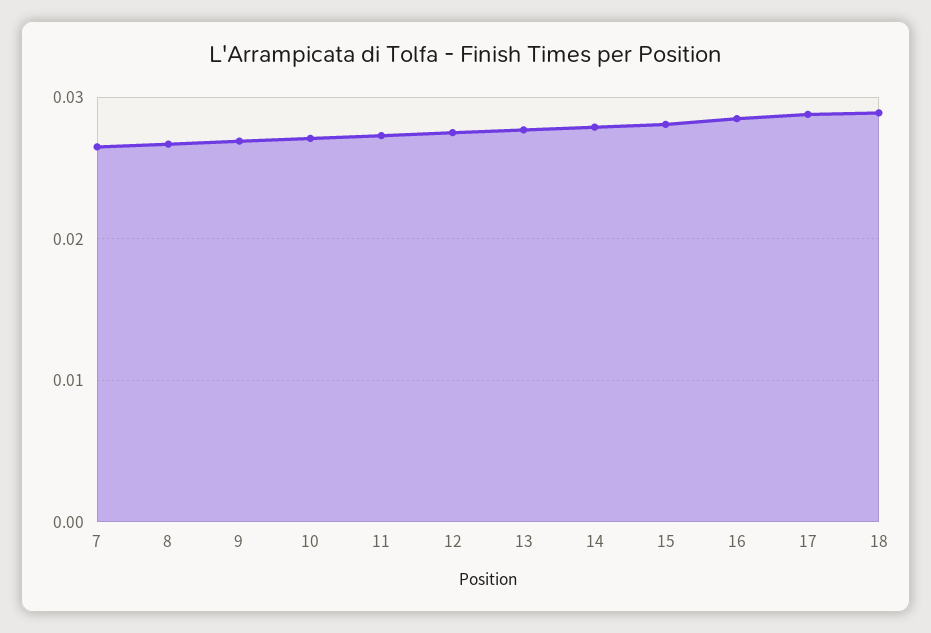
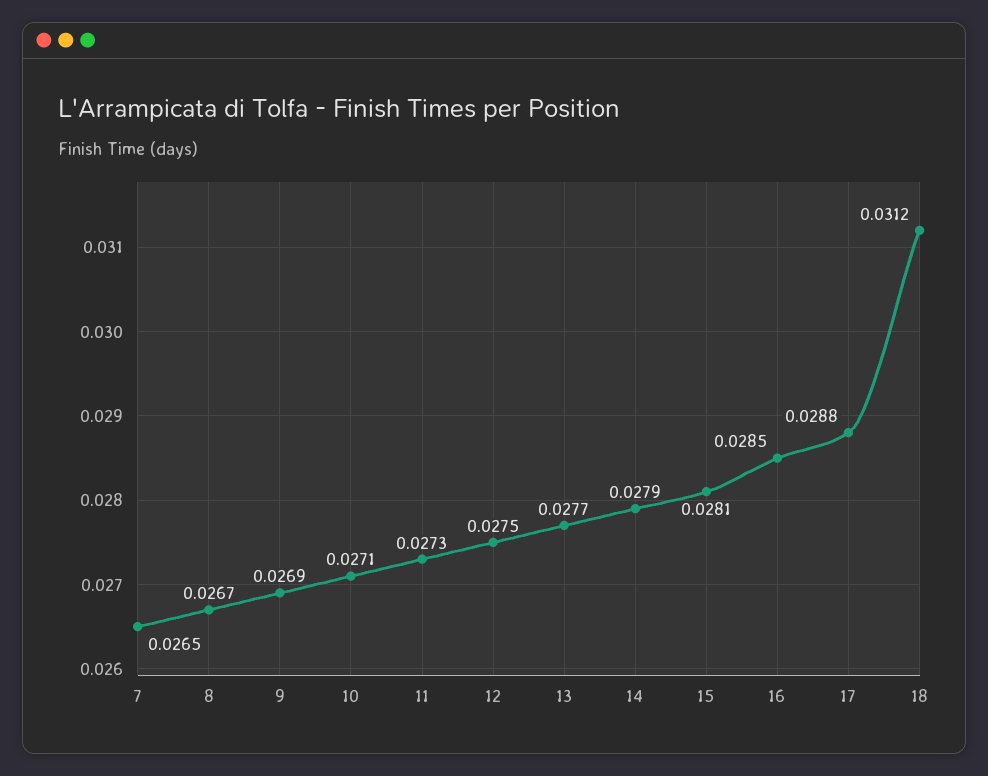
  {
    "7": 0.0265,
    "8": 0.0267,
    "9": 0.0269,
    "10": 0.0271,
    "11": 0.0273,
    "12": 0.0275,
    "13": 0.0277,
    "14": 0.0279,
    "15": 0.0281,
    "16": 0.0285,
    "17": 0.0288,
-   "18": 0.029
+   "18": 0.0312
  }

